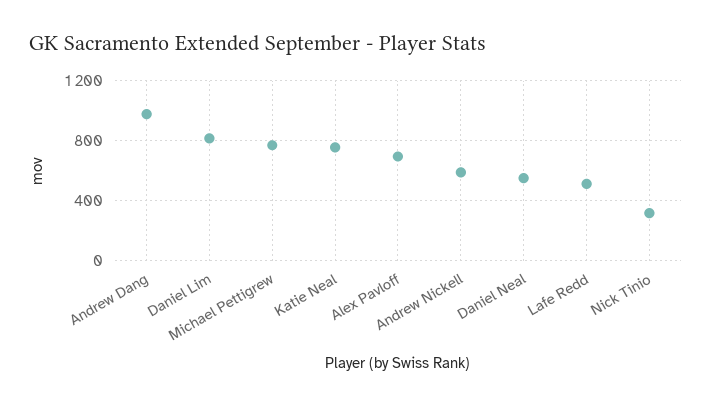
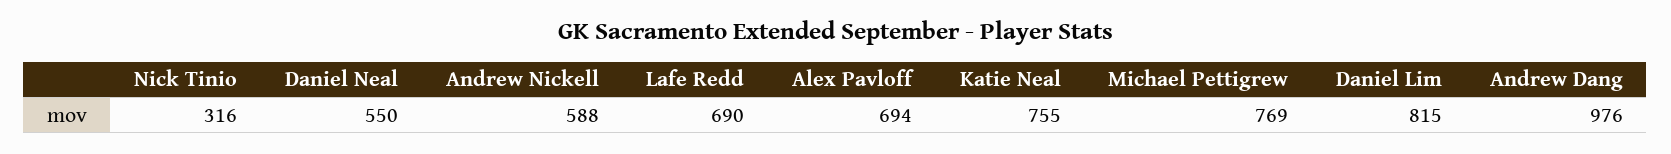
  {
    "Andrew Dang": 976,
    "Daniel Lim": 815,
    "Michael Pettigrew": 769,
    "Katie Neal": 755,
    "Alex Pavloff": 694,
    "Andrew Nickell": 588,
    "Daniel Neal": 550,
-   "Lafe Redd": 500,
+   "Lafe Redd": 690,
    "Nick Tinio": 316
  }

